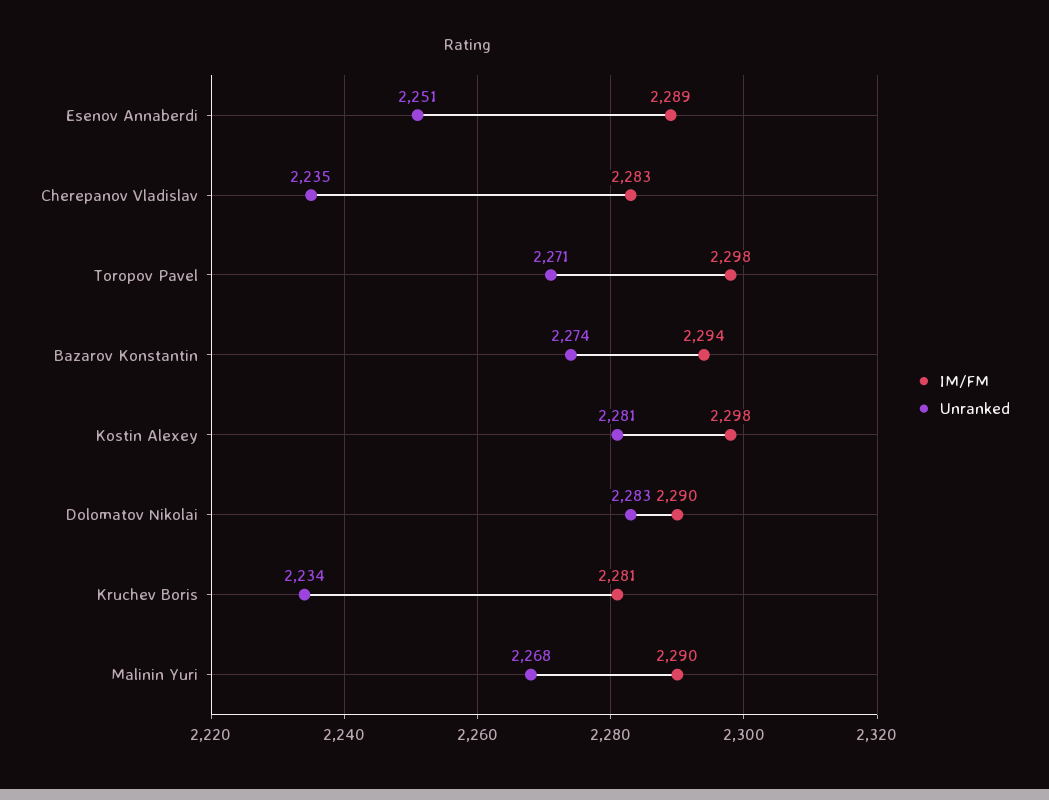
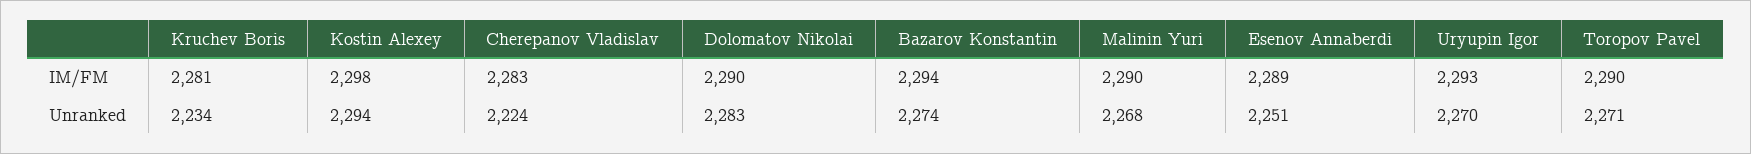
  {
    "IM/FM": {
      "Esenov Annaberdi": 2289,
      "Cherepanov Vladislav": 2283,
-     "Toropov Pavel": 2298,
+     "Toropov Pavel": 2290,
      "Bazarov Konstantin": 2294,
      "Kostin Alexey": 2298,
      "Dolomatov Nikolai": 2290,
      "Kruchev Boris": 2281,
-     "Malinin Yuri": 2290
+     "Malinin Yuri": 2290,
+     "Uryupin Igor": 2293
    },
    "Unranked": {
      "Esenov Annaberdi": 2251,
-     "Cherepanov Vladislav": 2235,
+     "Cherepanov Vladislav": 2224,
      "Toropov Pavel": 2271,
      "Bazarov Konstantin": 2274,
-     "Kostin Alexey": 2281,
+     "Kostin Alexey": 2294,
      "Dolomatov Nikolai": 2283,
      "Kruchev Boris": 2234,
-     "Malinin Yuri": 2268
+     "Malinin Yuri": 2268,
+     "Uryupin Igor": 2270
    }
  }

